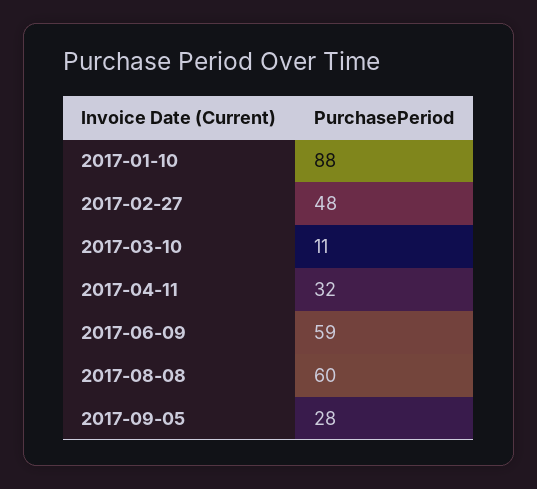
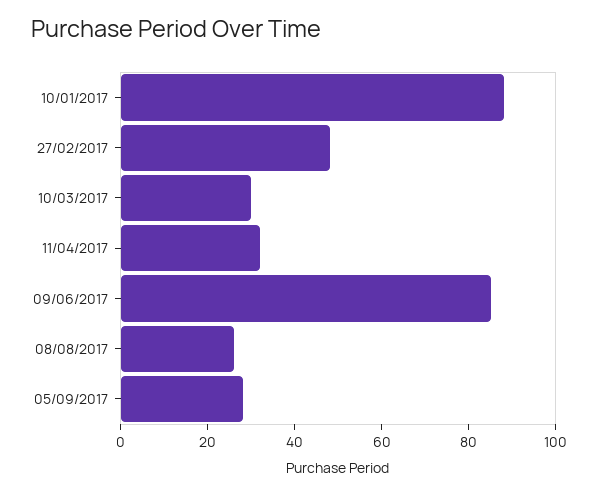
  {
    "2017-01-10": 88,
    "2017-02-27": 48,
-   "2017-03-10": 11,
+   "2017-03-10": 30,
    "2017-04-11": 32,
-   "2017-06-09": 59,
+   "2017-06-09": 85,
-   "2017-08-08": 60,
+   "2017-08-08": 25,
    "2017-09-05": 28
  }

